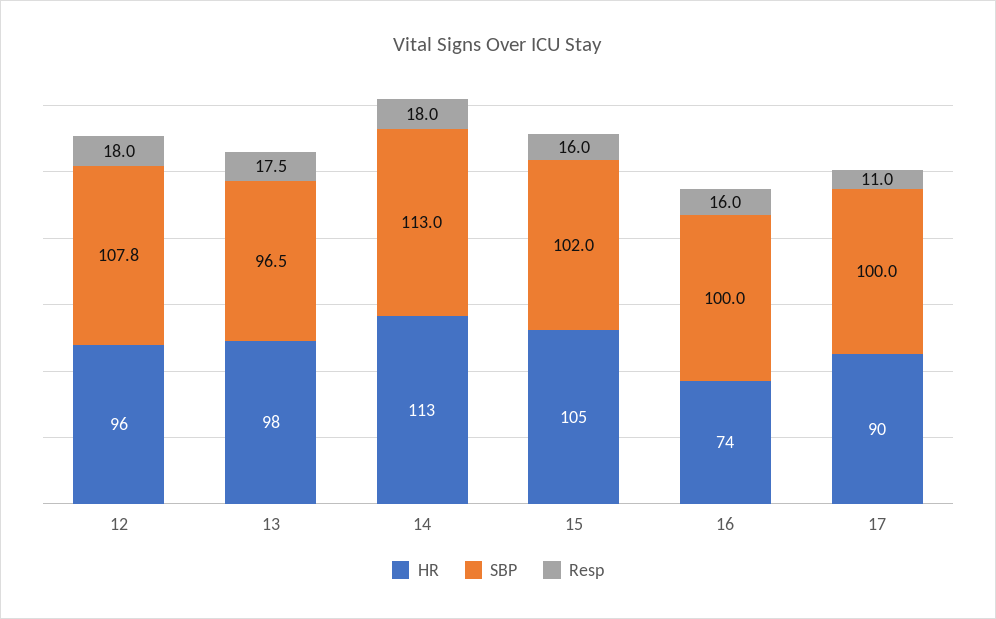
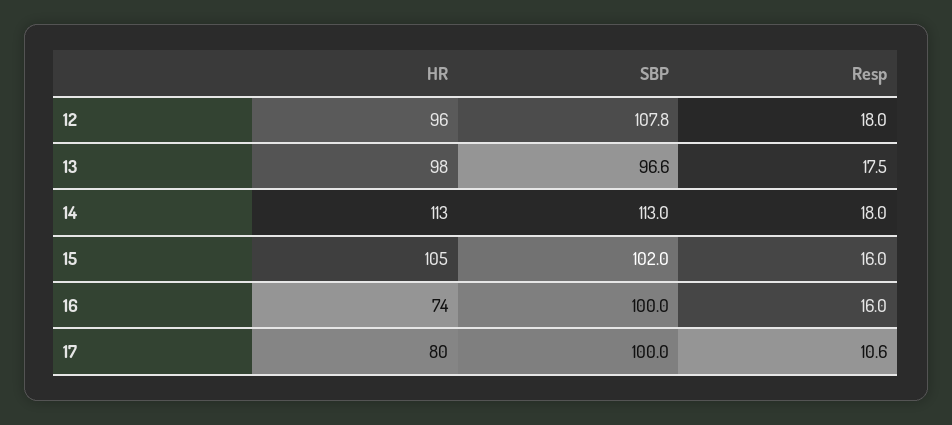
  {
    "HR": {
      "12": 96,
      "13": 98,
      "14": 113,
      "15": 105,
      "16": 74,
-     "17": 90
+     "17": 80
    },
    "SBP": {
      "12": 107.8,
-     "13": 96.5,
+     "13": 96.6,
      "14": 113,
      "15": 102,
      "16": 100,
      "17": 100
    },
    "Resp": {
      "12": 18,
      "13": 17.5,
      "14": 18,
      "15": 16,
      "16": 16,
-     "17": 11
+     "17": 10.6
    }
  }

